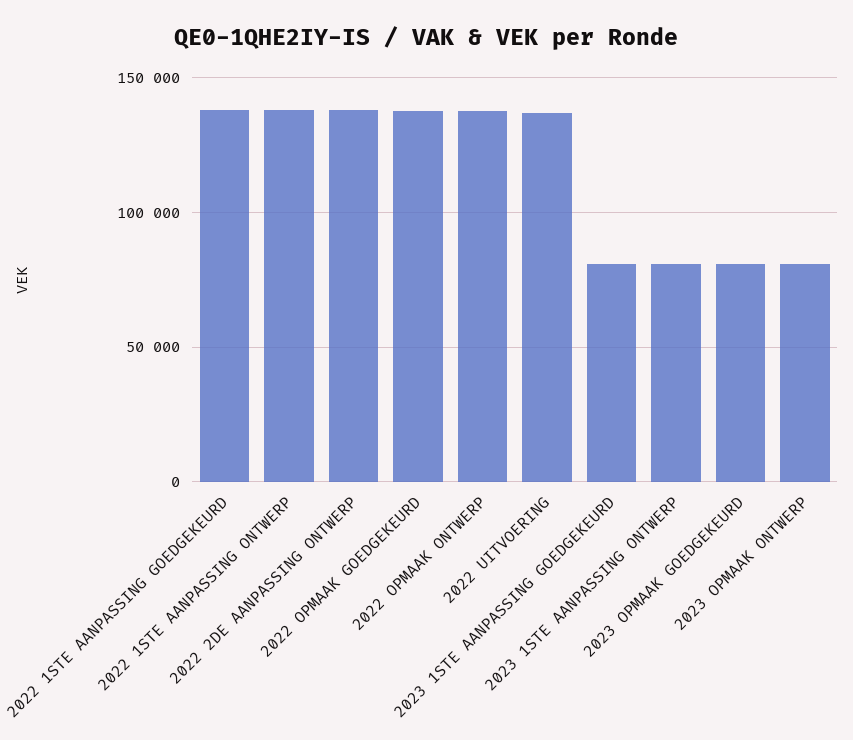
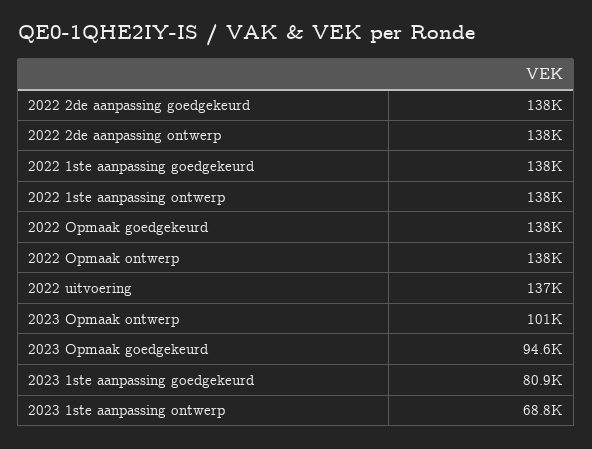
  {
    "2022 1STE AANPASSING GOEDGEKEURD": 138000,
    "2022 1STE AANPASSING ONTWERP": 138000,
    "2022 2DE AANPASSING ONTWERP": 138000,
    "2022 OPMAAK GOEDGEKEURD": 138000,
    "2022 OPMAAK ONTWERP": 138000,
    "2022 UITVOERING": 137000,
    "2023 1STE AANPASSING GOEDGEKEURD": 80900,
-   "2023 1STE AANPASSING ONTWERP": 80000,
+   "2023 1STE AANPASSING ONTWERP": 68800,
-   "2023 OPMAAK GOEDGEKEURD": 80000,
+   "2023 OPMAAK GOEDGEKEURD": 94600,
-   "2023 OPMAAK ONTWERP": 80000
+   "2023 OPMAAK ONTWERP": 101000,
+   "2022 2de aanpassing goedgekeurd": 138000
  }

